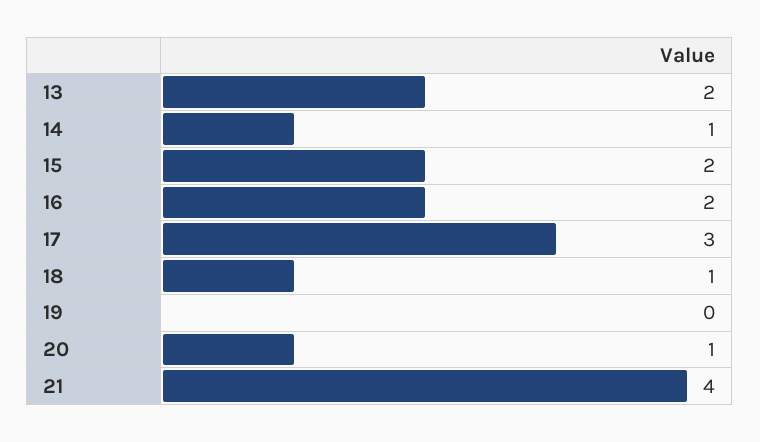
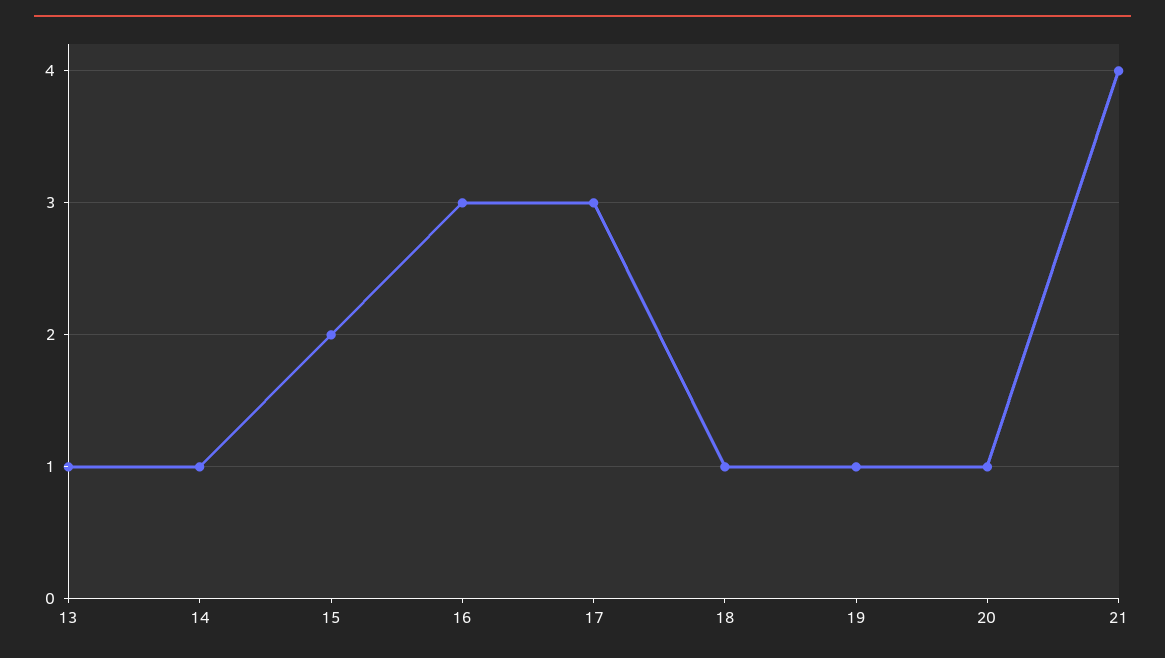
  {
-   "13": 2,
+   "13": 1,
    "14": 1,
    "15": 2,
-   "16": 2,
+   "16": 3,
    "17": 3,
    "18": 1,
-   "19": 0,
+   "19": 1,
    "20": 1,
    "21": 4
  }

